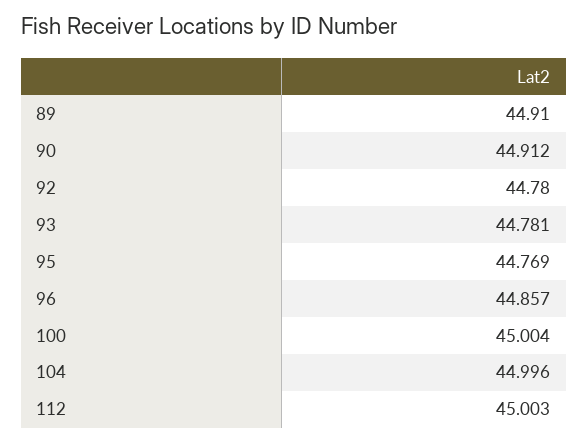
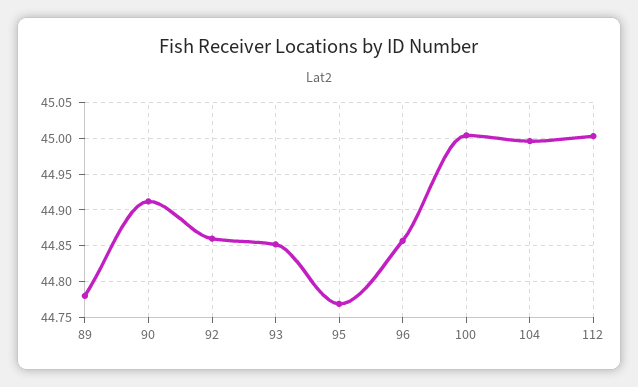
  {
-   "89": 44.91,
+   "89": 44.78,
    "90": 44.912,
-   "92": 44.78,
+   "92": 44.86,
-   "93": 44.781,
+   "93": 44.85,
    "95": 44.769,
    "96": 44.857,
    "100": 45.004,
    "104": 44.996,
    "112": 45.003
  }

